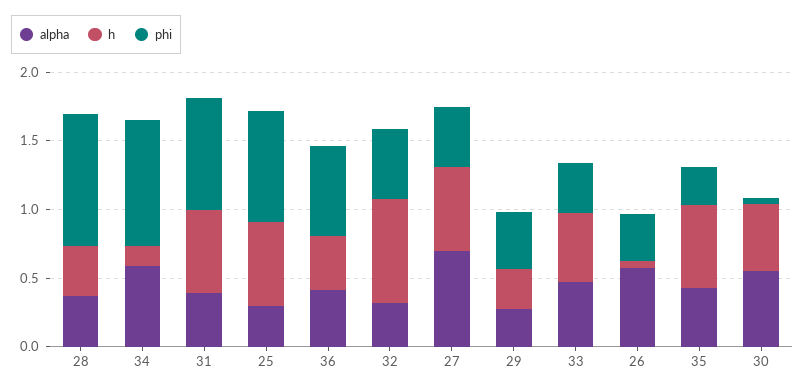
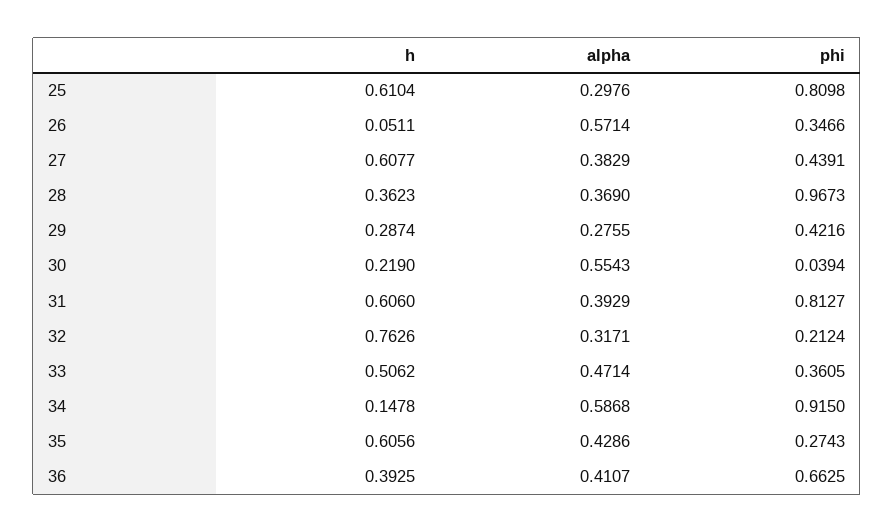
  {
    "alpha": {
      "28": 0.369,
      "34": 0.5868,
      "31": 0.3929,
      "25": 0.2976,
      "36": 0.4107,
      "32": 0.3171,
-     "27": 0.7,
+     "27": 0.3829,
      "29": 0.2755,
      "33": 0.4714,
      "26": 0.5714,
      "35": 0.4286,
      "30": 0.5543
    },
    "h": {
      "28": 0.3623,
      "34": 0.1478,
      "31": 0.606,
      "25": 0.6104,
      "36": 0.3925,
      "32": 0.7626,
      "27": 0.6077,
      "29": 0.2874,
      "33": 0.5062,
      "26": 0.0511,
      "35": 0.6056,
-     "30": 0.5
+     "30": 0.219
    },
    "phi": {
      "28": 0.9673,
      "34": 0.915,
      "31": 0.8127,
      "25": 0.8098,
      "36": 0.6625,
-     "32": 0.5,
+     "32": 0.2124,
      "27": 0.4391,
      "29": 0.4216,
      "33": 0.3605,
      "26": 0.3466,
      "35": 0.2743,
      "30": 0.0394
    }
  }

